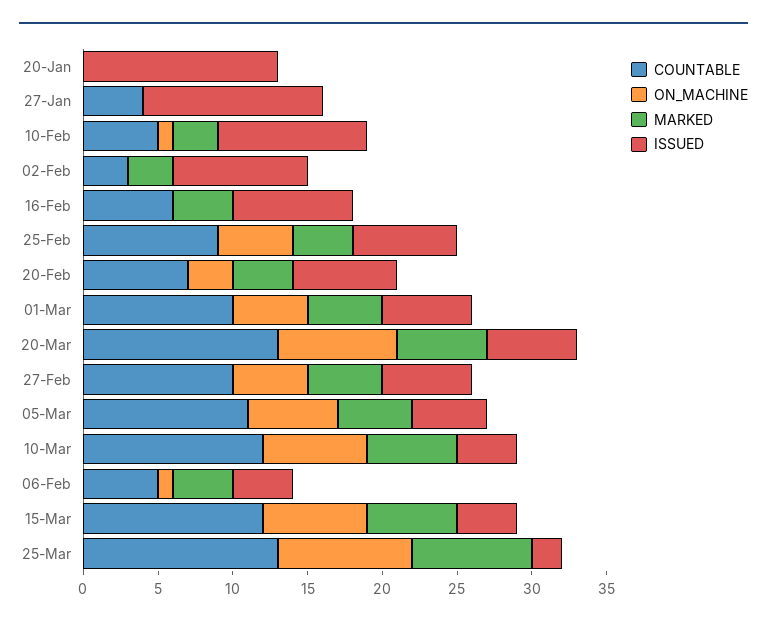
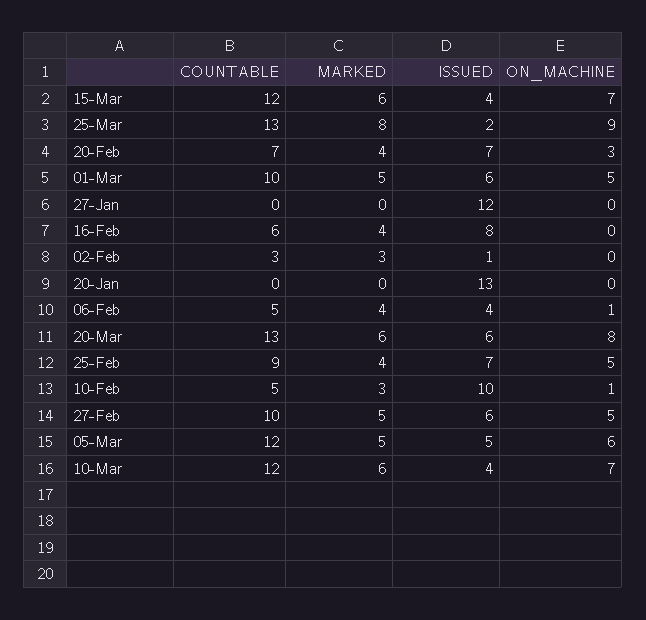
  {
    "COUNTABLE": {
      "20-Jan": 0,
-     "27-Jan": 4,
+     "27-Jan": 0,
      "10-Feb": 5,
      "02-Feb": 3,
      "16-Feb": 6,
      "25-Feb": 9,
      "20-Feb": 7,
      "01-Mar": 10,
      "20-Mar": 13,
      "27-Feb": 10,
-     "05-Mar": 11,
+     "05-Mar": 12,
      "10-Mar": 12,
      "06-Feb": 5,
      "15-Mar": 12,
      "25-Mar": 13
    },
    "ON_MACHINE": {
      "20-Jan": 0,
      "27-Jan": 0,
      "10-Feb": 1,
      "02-Feb": 0,
      "16-Feb": 0,
      "25-Feb": 5,
      "20-Feb": 3,
      "01-Mar": 5,
      "20-Mar": 8,
      "27-Feb": 5,
      "05-Mar": 6,
      "10-Mar": 7,
      "06-Feb": 1,
      "15-Mar": 7,
      "25-Mar": 9
    },
    "MARKED": {
      "20-Jan": 0,
      "27-Jan": 0,
      "10-Feb": 3,
      "02-Feb": 3,
      "16-Feb": 4,
      "25-Feb": 4,
      "20-Feb": 4,
      "01-Mar": 5,
      "20-Mar": 6,
      "27-Feb": 5,
      "05-Mar": 5,
      "10-Mar": 6,
      "06-Feb": 4,
      "15-Mar": 6,
      "25-Mar": 8
    },
    "ISSUED": {
      "20-Jan": 13,
      "27-Jan": 12,
      "10-Feb": 10,
-     "02-Feb": 9,
+     "02-Feb": 1,
      "16-Feb": 8,
      "25-Feb": 7,
      "20-Feb": 7,
      "01-Mar": 6,
      "20-Mar": 6,
      "27-Feb": 6,
      "05-Mar": 5,
      "10-Mar": 4,
      "06-Feb": 4,
      "15-Mar": 4,
      "25-Mar": 2
    }
  }

